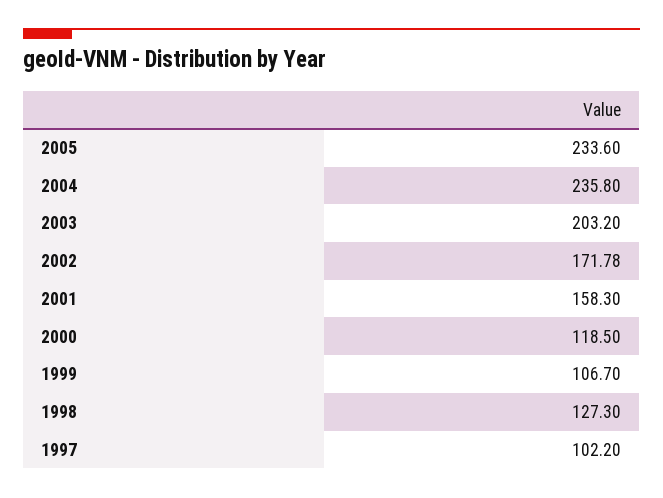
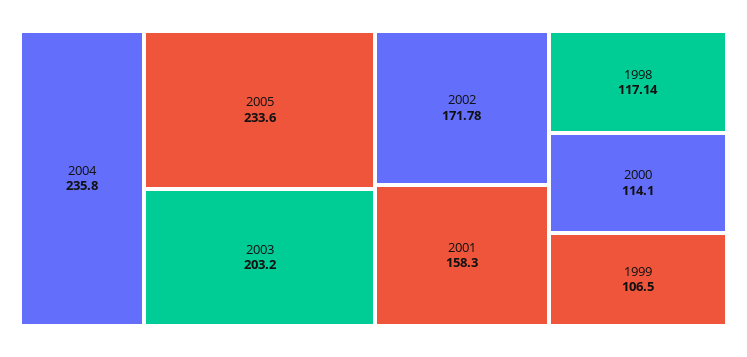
  {
    "2005": 233.6,
    "2004": 235.8,
    "2003": 203.2,
    "2002": 171.78,
    "2001": 158.3,
-   "2000": 118.5,
+   "2000": 114.1,
-   "1999": 106.7,
+   "1999": 106.5,
-   "1998": 127.3,
+   "1998": 117.14
-   "1997": 102.2
  }

